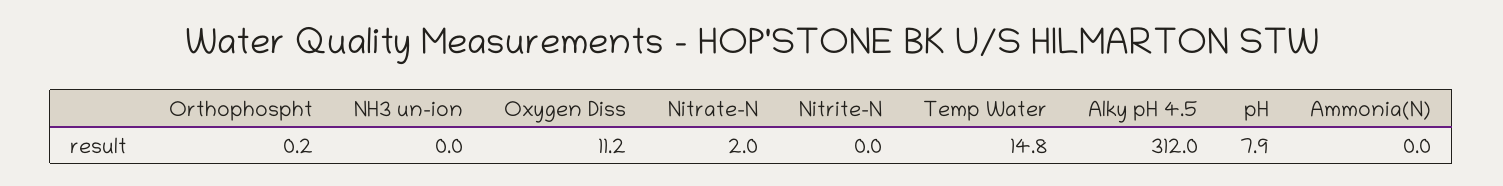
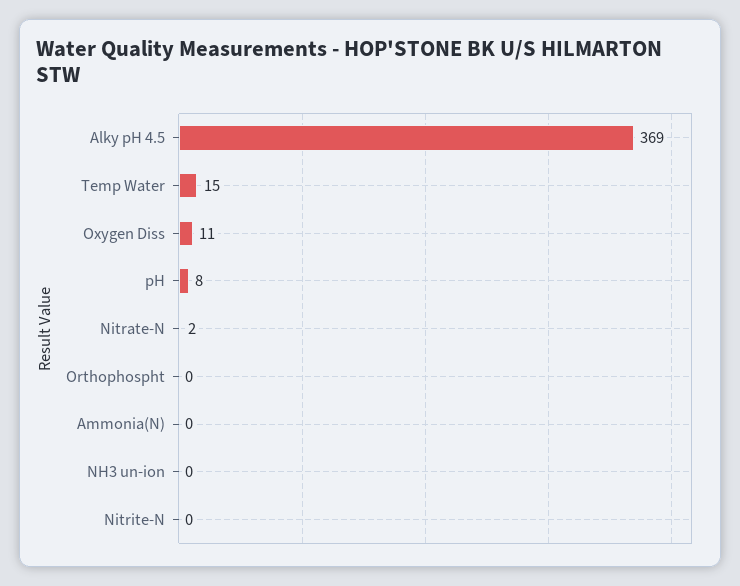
  {
    "Orthophospht": 0.2,
    "NH3 un-ion": 0,
    "Oxygen Diss": 11.2,
    "Nitrate-N": 2,
    "Nitrite-N": 0,
    "Temp Water": 14.8,
-   "Alky pH 4.5": 312,
+   "Alky pH 4.5": 369,
    "pH": 7.9,
    "Ammonia(N)": 0
  }

